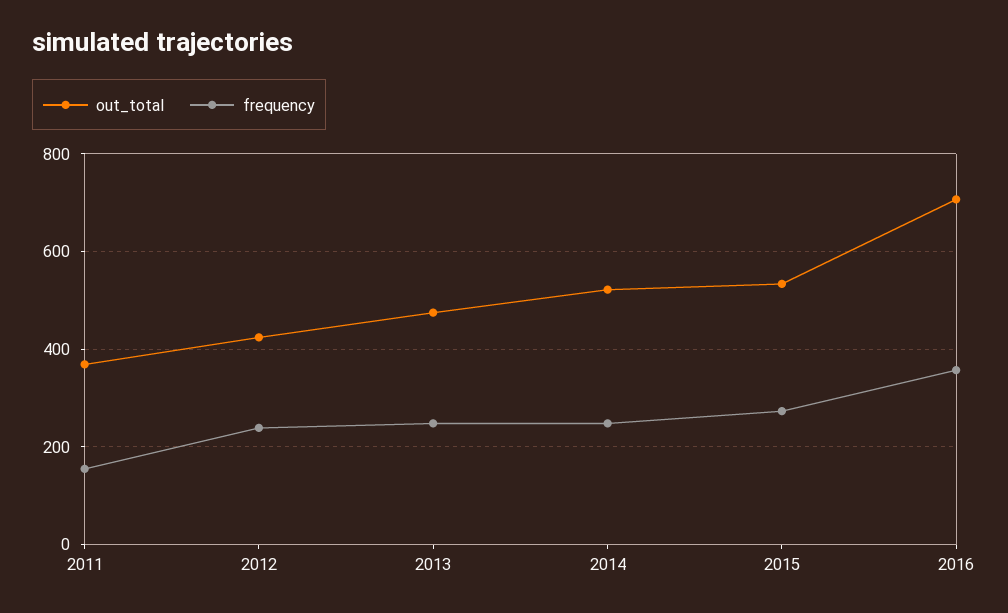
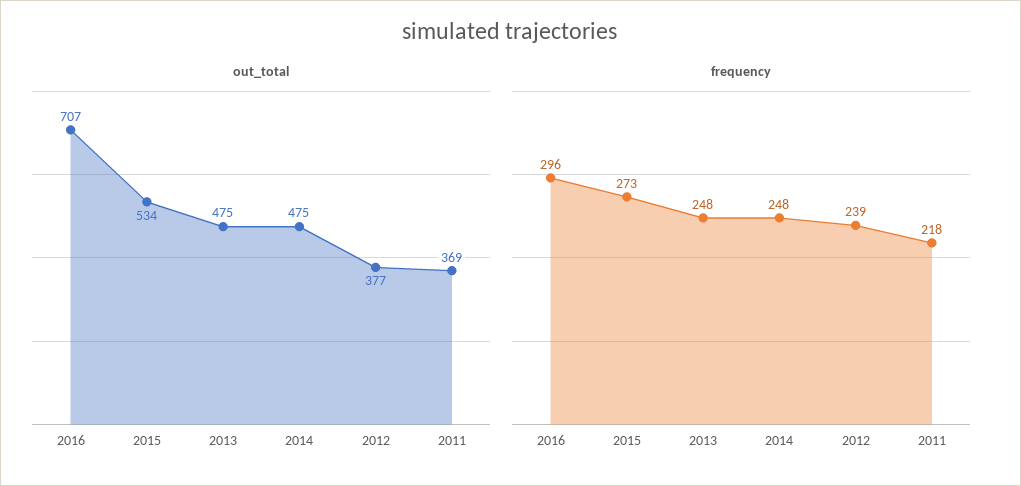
  {
    "out_total": {
      "2011": 369,
-     "2012": 420,
+     "2012": 377,
      "2013": 475,
-     "2014": 520,
+     "2014": 475,
      "2015": 534,
      "2016": 707
    },
    "frequency": {
-     "2011": 160,
+     "2011": 218,
      "2012": 239,
      "2013": 248,
      "2014": 248,
      "2015": 273,
-     "2016": 360
+     "2016": 296
    }
  }

